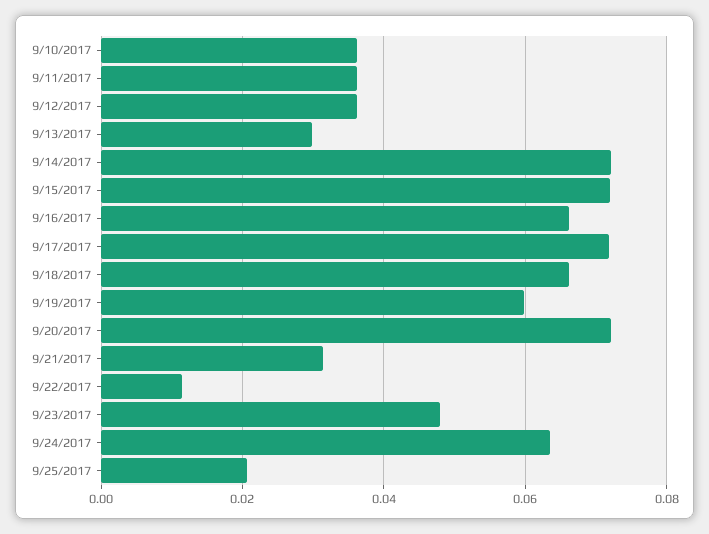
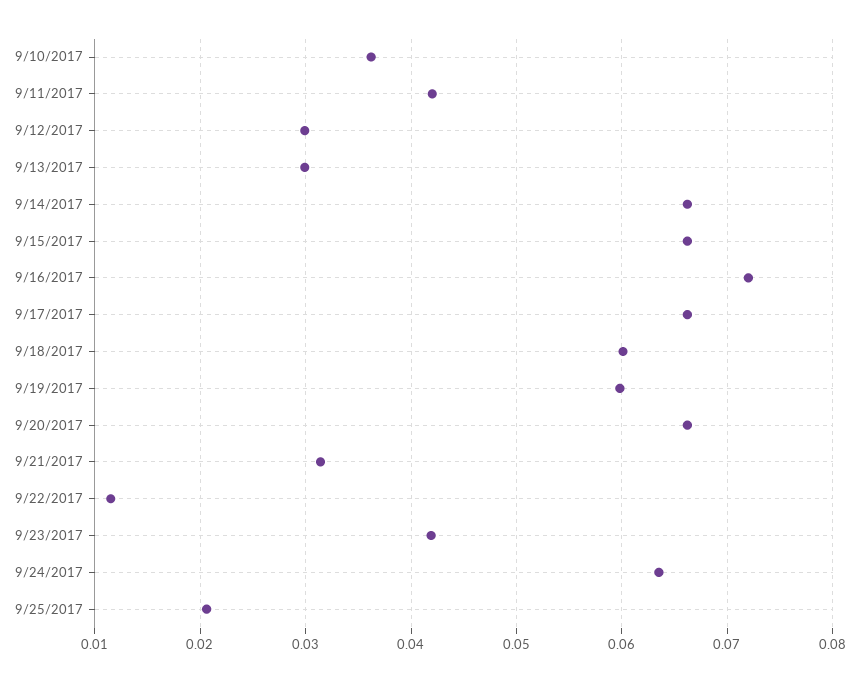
  {
    "9/10/2017": 0.036,
-   "9/11/2017": 0.036,
+   "9/11/2017": 0.042,
-   "9/12/2017": 0.036,
+   "9/12/2017": 0.03,
    "9/13/2017": 0.03,
-   "9/14/2017": 0.072,
+   "9/14/2017": 0.066,
-   "9/15/2017": 0.072,
+   "9/15/2017": 0.066,
-   "9/16/2017": 0.066,
+   "9/16/2017": 0.072,
-   "9/17/2017": 0.072,
+   "9/17/2017": 0.066,
-   "9/18/2017": 0.066,
+   "9/18/2017": 0.06,
    "9/19/2017": 0.06,
-   "9/20/2017": 0.072,
+   "9/20/2017": 0.066,
    "9/21/2017": 0.031,
    "9/22/2017": 0.012,
-   "9/23/2017": 0.048,
+   "9/23/2017": 0.042,
    "9/24/2017": 0.064,
    "9/25/2017": 0.021
  }

